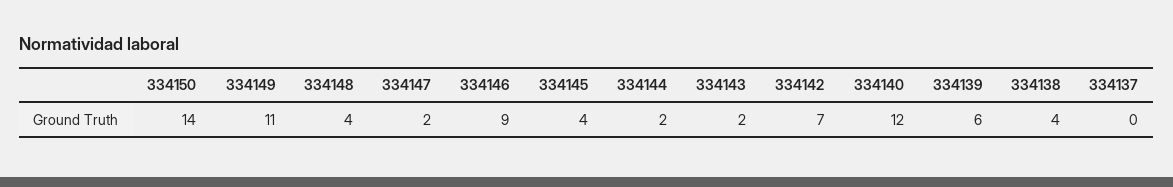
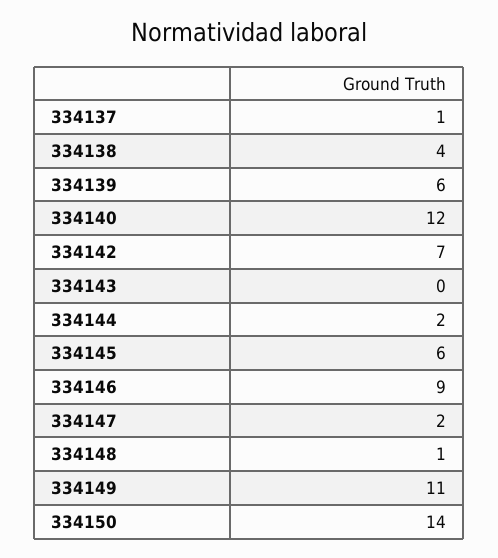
  {
    "334150": 14,
    "334149": 11,
-   "334148": 4,
+   "334148": 1,
    "334147": 2,
    "334146": 9,
-   "334145": 4,
+   "334145": 6,
    "334144": 2,
-   "334143": 2,
+   "334143": 0,
    "334142": 7,
    "334140": 12,
    "334139": 6,
    "334138": 4,
-   "334137": 0
+   "334137": 1
  }

